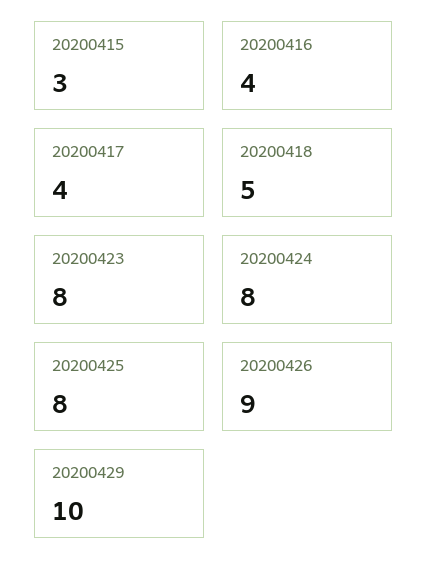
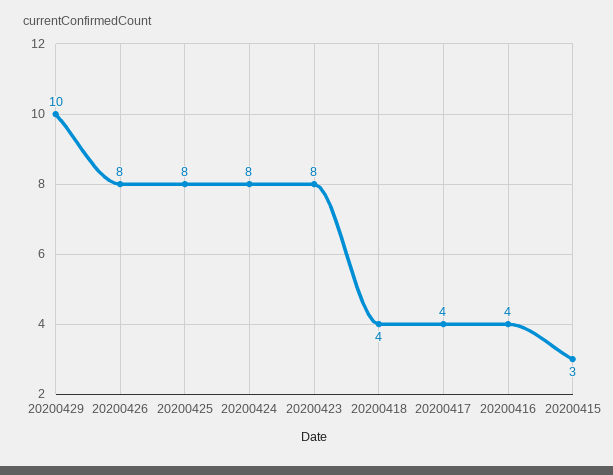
  {
    "20200415": 3,
    "20200416": 4,
    "20200417": 4,
-   "20200418": 5,
+   "20200418": 4,
    "20200423": 8,
    "20200424": 8,
    "20200425": 8,
-   "20200426": 9,
+   "20200426": 8,
    "20200429": 10
  }

